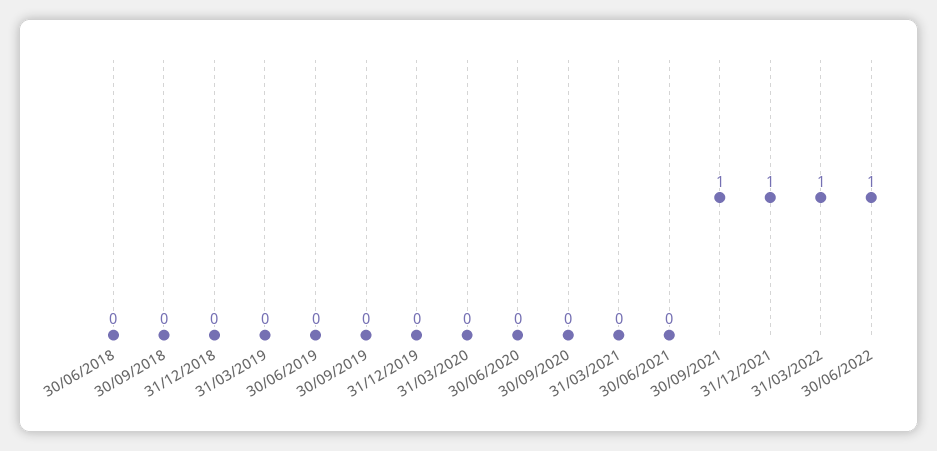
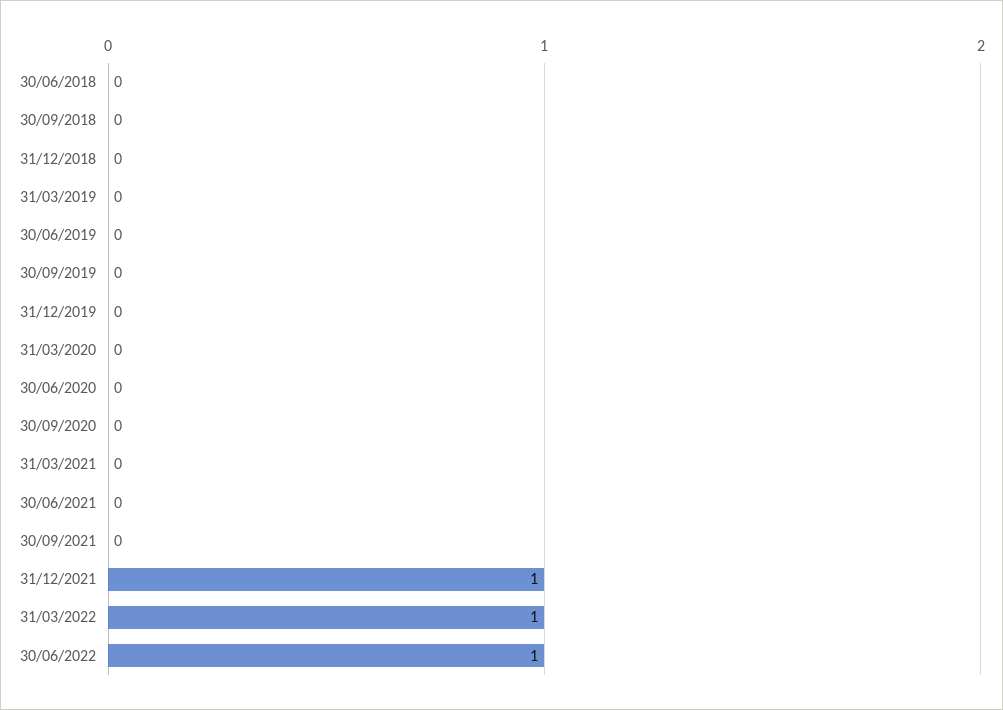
  {
    "30/06/2018": 0,
    "30/09/2018": 0,
    "31/12/2018": 0,
    "31/03/2019": 0,
    "30/06/2019": 0,
    "30/09/2019": 0,
    "31/12/2019": 0,
    "31/03/2020": 0,
    "30/06/2020": 0,
    "30/09/2020": 0,
    "31/03/2021": 0,
    "30/06/2021": 0,
-   "30/09/2021": 1,
+   "30/09/2021": 0,
    "31/12/2021": 1,
    "31/03/2022": 1,
    "30/06/2022": 1
  }

